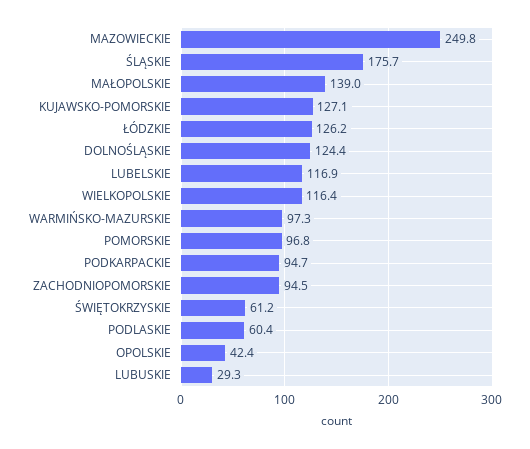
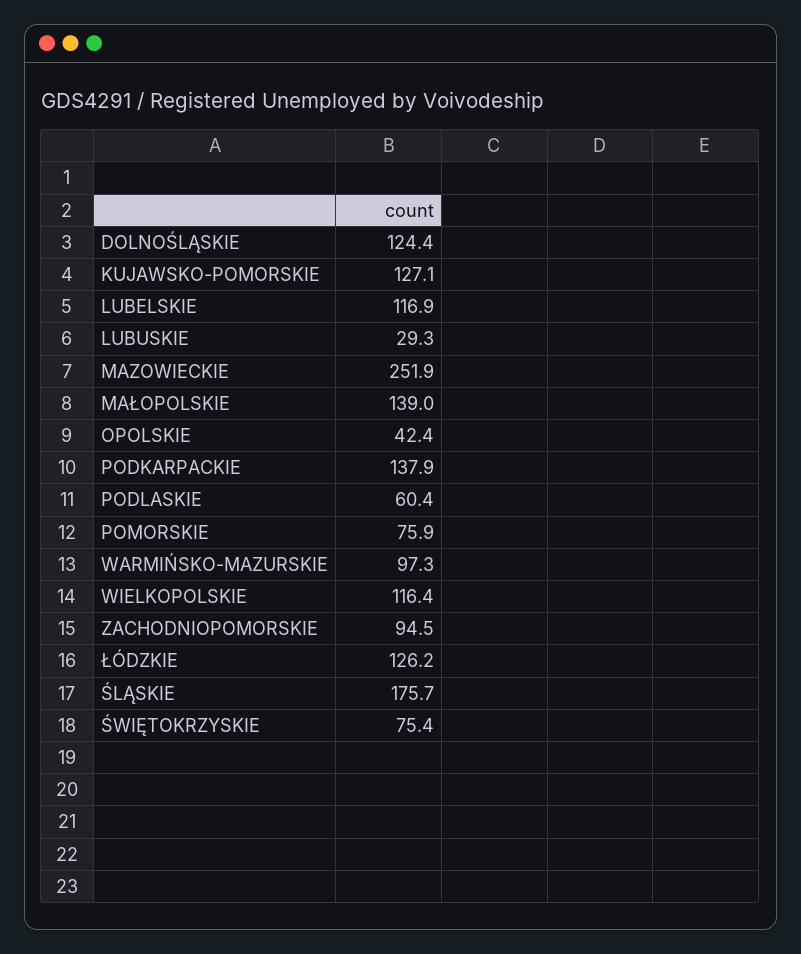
  {
-   "MAZOWIECKIE": 249.8,
+   "MAZOWIECKIE": 251.9,
    "ŚLĄSKIE": 175.7,
    "MAŁOPOLSKIE": 139,
    "KUJAWSKO-POMORSKIE": 127.1,
    "ŁÓDZKIE": 126.2,
    "DOLNOŚLĄSKIE": 124.4,
    "LUBELSKIE": 116.9,
    "WIELKOPOLSKIE": 116.4,
    "WARMIŃSKO-MAZURSKIE": 97.3,
-   "POMORSKIE": 96.8,
+   "POMORSKIE": 75.9,
-   "PODKARPACKIE": 94.7,
+   "PODKARPACKIE": 137.9,
    "ZACHODNIOPOMORSKIE": 94.5,
-   "ŚWIĘTOKRZYSKIE": 61.2,
+   "ŚWIĘTOKRZYSKIE": 75.4,
    "PODLASKIE": 60.4,
    "OPOLSKIE": 42.4,
    "LUBUSKIE": 29.3
  }

